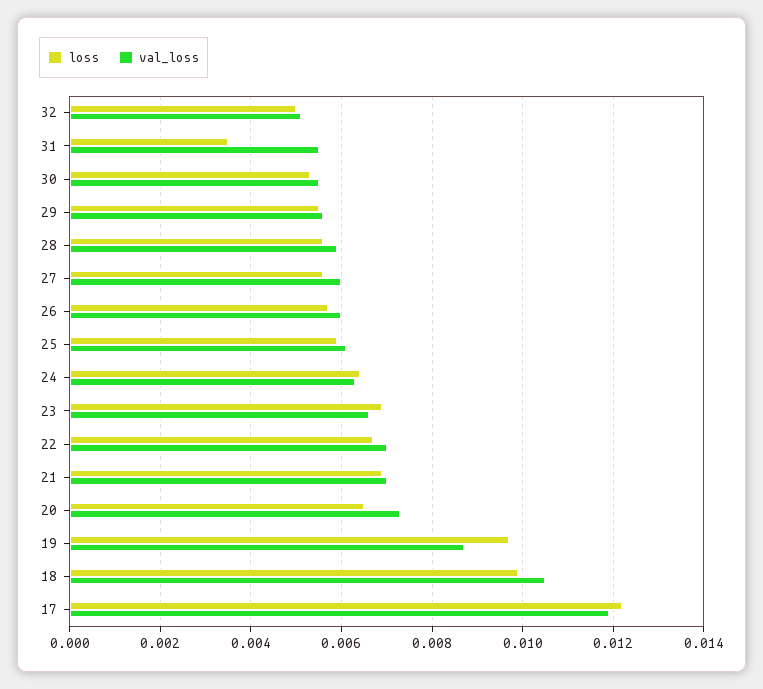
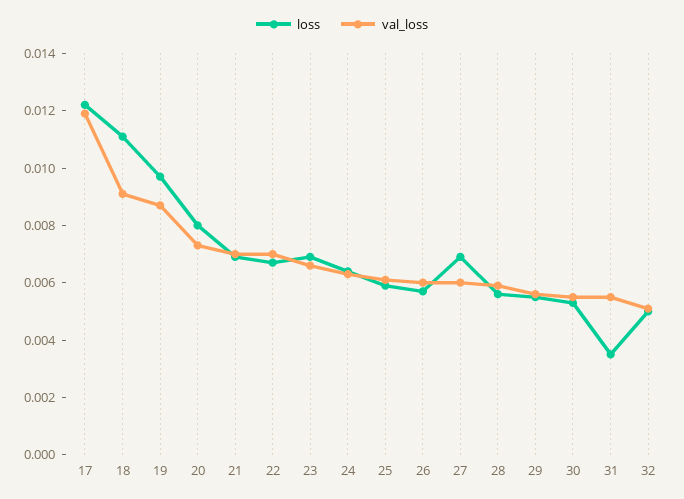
  {
    "loss": {
      "32": 0.005,
      "31": 0.0035,
      "30": 0.0055,
      "29": 0.0055,
      "28": 0.0055,
-     "27": 0.0055,
+     "27": 0.007,
      "26": 0.0055,
      "25": 0.006,
      "24": 0.0065,
      "23": 0.007,
      "22": 0.0065,
      "21": 0.007,
-     "20": 0.0065,
+     "20": 0.008,
      "19": 0.0095,
-     "18": 0.01,
+     "18": 0.011,
      "17": 0.012
    },
    "val_loss": {
      "32": 0.005,
      "31": 0.0055,
      "30": 0.0055,
      "29": 0.0055,
      "28": 0.006,
      "27": 0.006,
      "26": 0.006,
      "25": 0.006,
      "24": 0.0065,
      "23": 0.0065,
      "22": 0.007,
      "21": 0.007,
      "20": 0.0075,
      "19": 0.0085,
-     "18": 0.0105,
+     "18": 0.009,
      "17": 0.012
    }
  }

